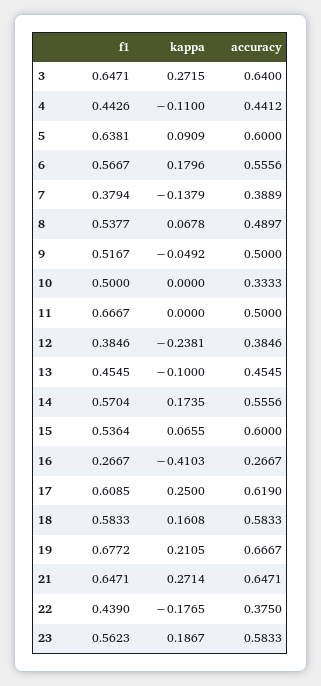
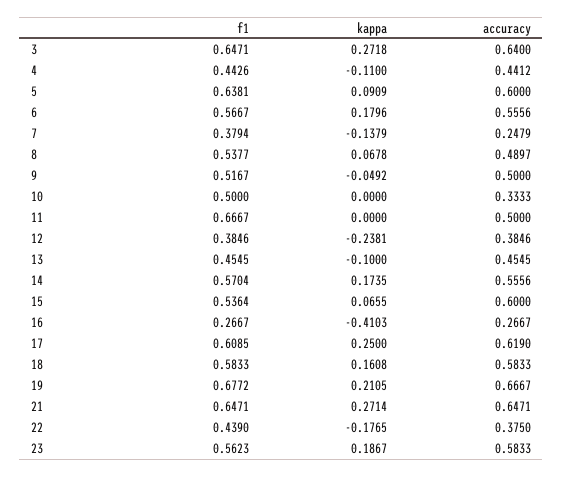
  {
    "f1": {
      "3": 0.6471,
      "4": 0.4426,
      "5": 0.6381,
      "6": 0.5667,
      "7": 0.3794,
      "8": 0.5377,
      "9": 0.5167,
      "10": 0.5,
      "11": 0.6667,
      "12": 0.3846,
      "13": 0.4545,
      "14": 0.5704,
      "15": 0.5364,
      "16": 0.2667,
      "17": 0.6085,
      "18": 0.5833,
      "19": 0.6772,
      "21": 0.6471,
      "22": 0.439,
      "23": 0.5623
    },
    "kappa": {
-     "3": 0.2715,
+     "3": 0.2718,
      "4": -0.11,
      "5": 0.0909,
      "6": 0.1796,
      "7": -0.1379,
      "8": 0.0678,
      "9": -0.0492,
      "10": 0,
      "11": 0,
      "12": -0.2381,
      "13": -0.1,
      "14": 0.1735,
      "15": 0.0655,
      "16": -0.4103,
      "17": 0.25,
      "18": 0.1608,
      "19": 0.2105,
      "21": 0.2714,
      "22": -0.1765,
      "23": 0.1867
    },
    "accuracy": {
      "3": 0.64,
      "4": 0.4412,
      "5": 0.6,
      "6": 0.5556,
-     "7": 0.3889,
+     "7": 0.2479,
      "8": 0.4897,
      "9": 0.5,
      "10": 0.3333,
      "11": 0.5,
      "12": 0.3846,
      "13": 0.4545,
      "14": 0.5556,
      "15": 0.6,
      "16": 0.2667,
      "17": 0.619,
      "18": 0.5833,
      "19": 0.6667,
      "21": 0.6471,
      "22": 0.375,
      "23": 0.5833
    }
  }

